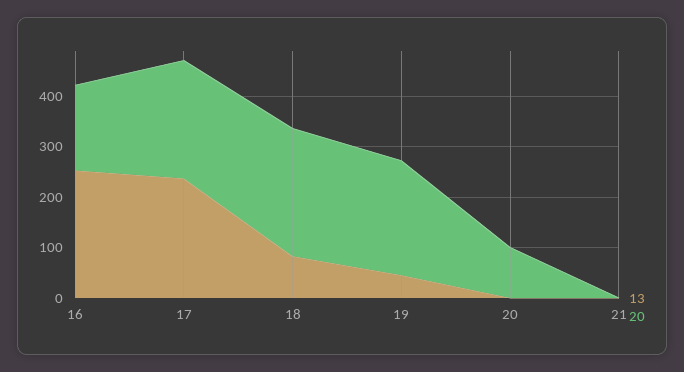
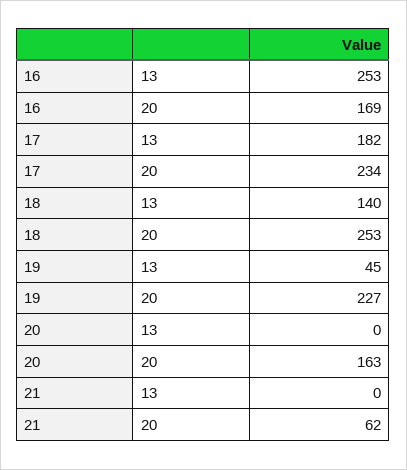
  {
    "13": {
      "16": 253,
-     "17": 240,
+     "17": 182,
-     "18": 80,
+     "18": 140,
      "19": 45,
      "20": 0,
      "21": 0
    },
    "20": {
      "16": 169,
      "17": 234,
      "18": 253,
      "19": 227,
-     "20": 100,
+     "20": 163,
-     "21": 0
+     "21": 62
    }
  }

